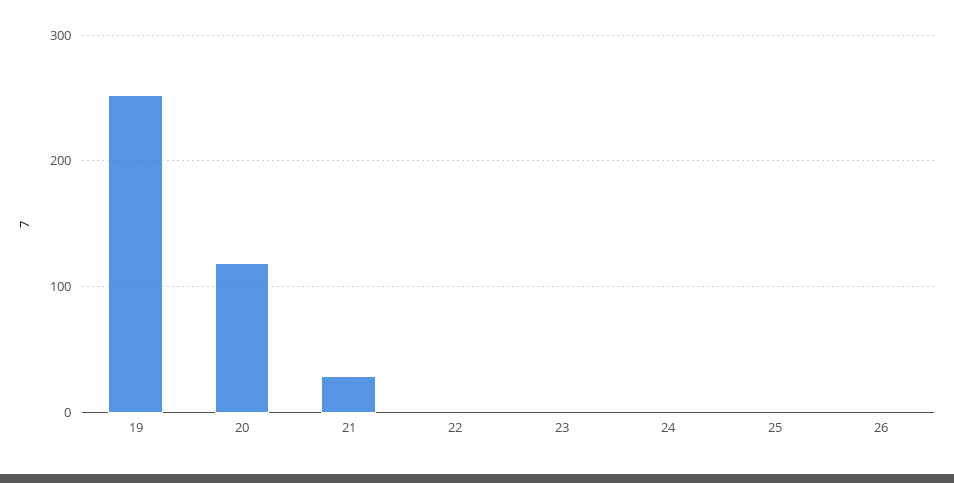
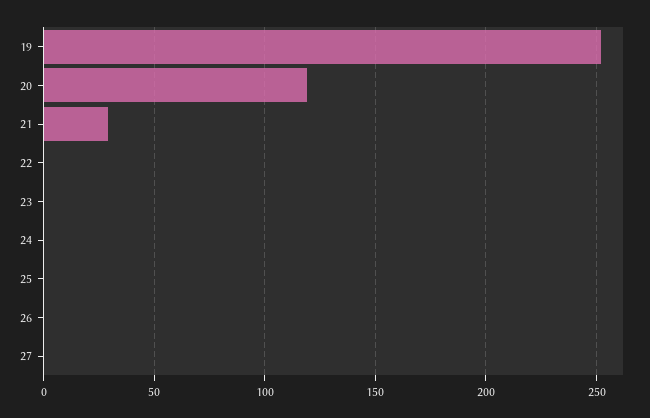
  {
    "19": 250,
    "20": 120,
    "21": 30,
    "22": 0,
    "23": 0,
    "24": 0,
    "25": 0,
-   "26": 0
+   "26": 0,
+   "27": 0
  }

